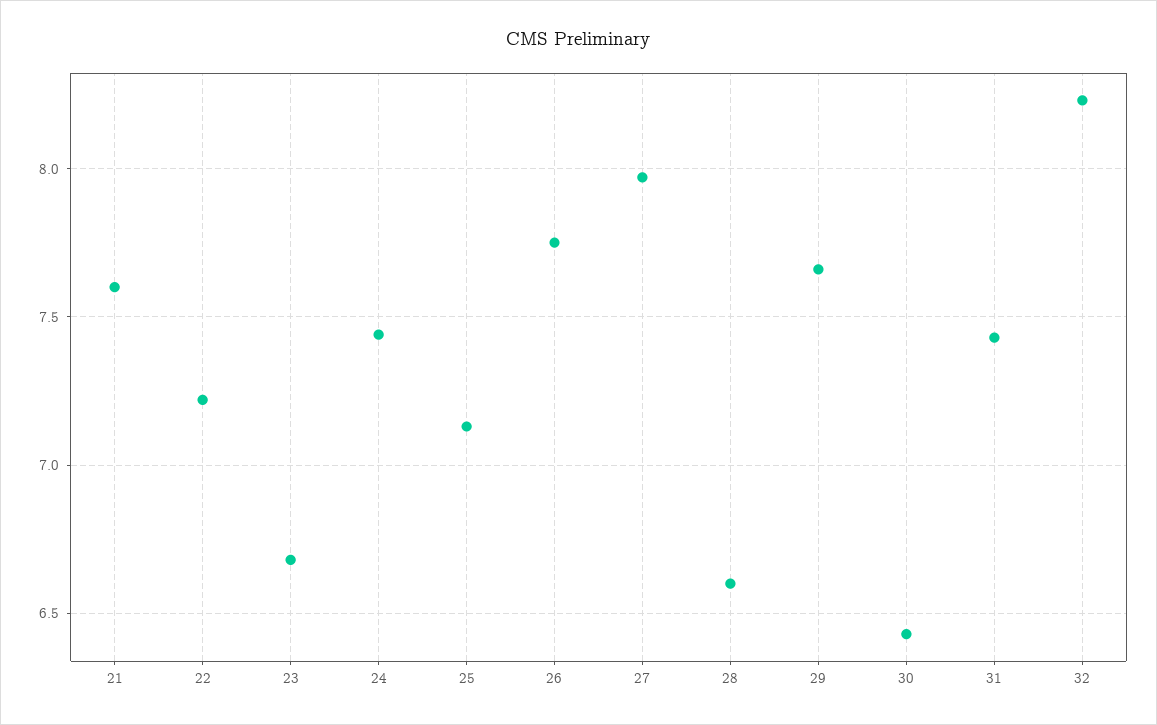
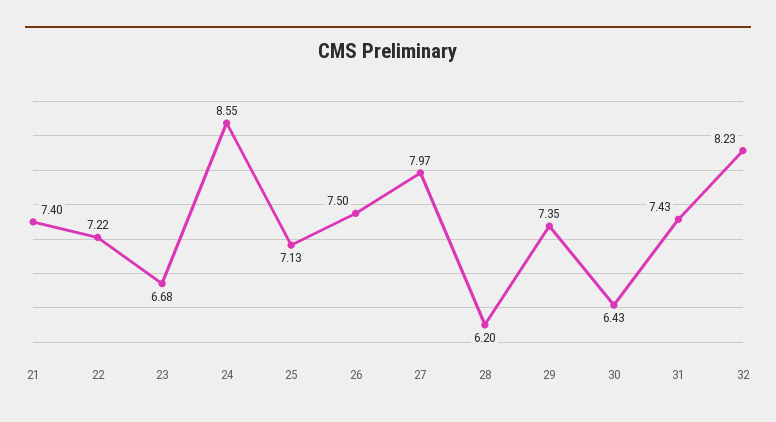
  {
-   "21": 7.6,
+   "21": 7.4,
    "22": 7.22,
    "23": 6.68,
-   "24": 7.45,
+   "24": 8.55,
    "25": 7.13,
-   "26": 7.75,
+   "26": 7.5,
    "27": 7.97,
-   "28": 6.6,
+   "28": 6.2,
-   "29": 7.65,
+   "29": 7.35,
    "30": 6.43,
    "31": 7.43,
    "32": 8.23
  }

